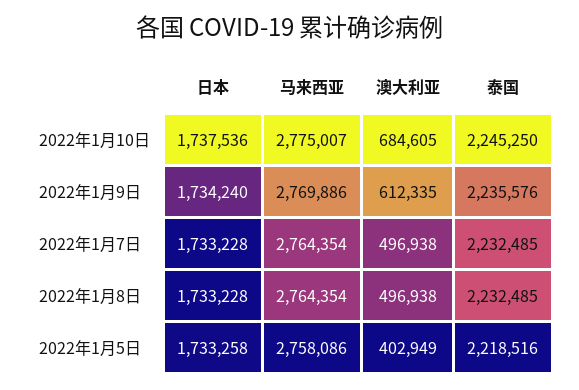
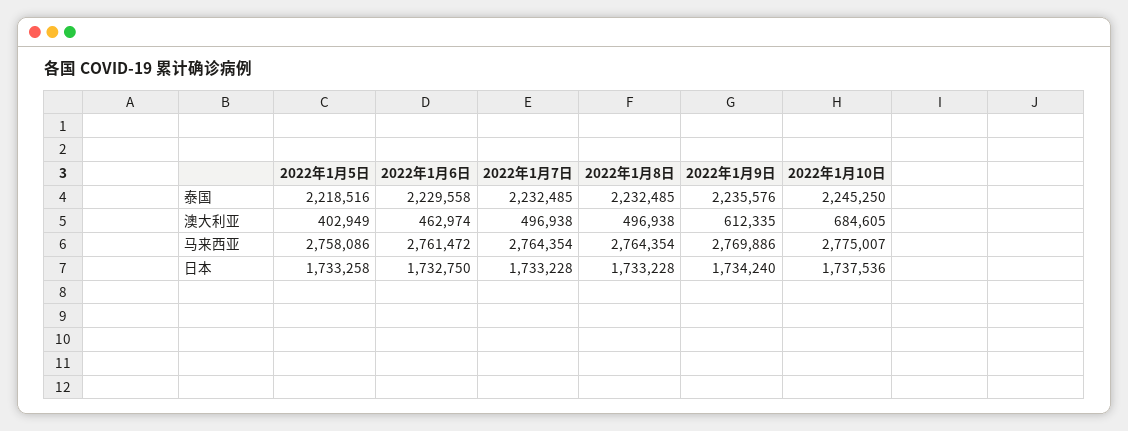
  {
    "日本": {
      "2022年1月10日": 1737536,
      "2022年1月9日": 1734240,
      "2022年1月7日": 1733228,
      "2022年1月8日": 1733228,
-     "2022年1月5日": 1733258
+     "2022年1月5日": 1733258,
+     "2022年1月6日": 1732750
    },
    "马来西亚": {
      "2022年1月10日": 2775007,
      "2022年1月9日": 2769886,
      "2022年1月7日": 2764354,
      "2022年1月8日": 2764354,
-     "2022年1月5日": 2758086
+     "2022年1月5日": 2758086,
+     "2022年1月6日": 2761472
    },
    "澳大利亚": {
      "2022年1月10日": 684605,
      "2022年1月9日": 612335,
      "2022年1月7日": 496938,
      "2022年1月8日": 496938,
-     "2022年1月5日": 402949
+     "2022年1月5日": 402949,
+     "2022年1月6日": 462974
    },
    "泰国": {
      "2022年1月10日": 2245250,
      "2022年1月9日": 2235576,
      "2022年1月7日": 2232485,
      "2022年1月8日": 2232485,
-     "2022年1月5日": 2218516
+     "2022年1月5日": 2218516,
+     "2022年1月6日": 2229558
    }
  }

